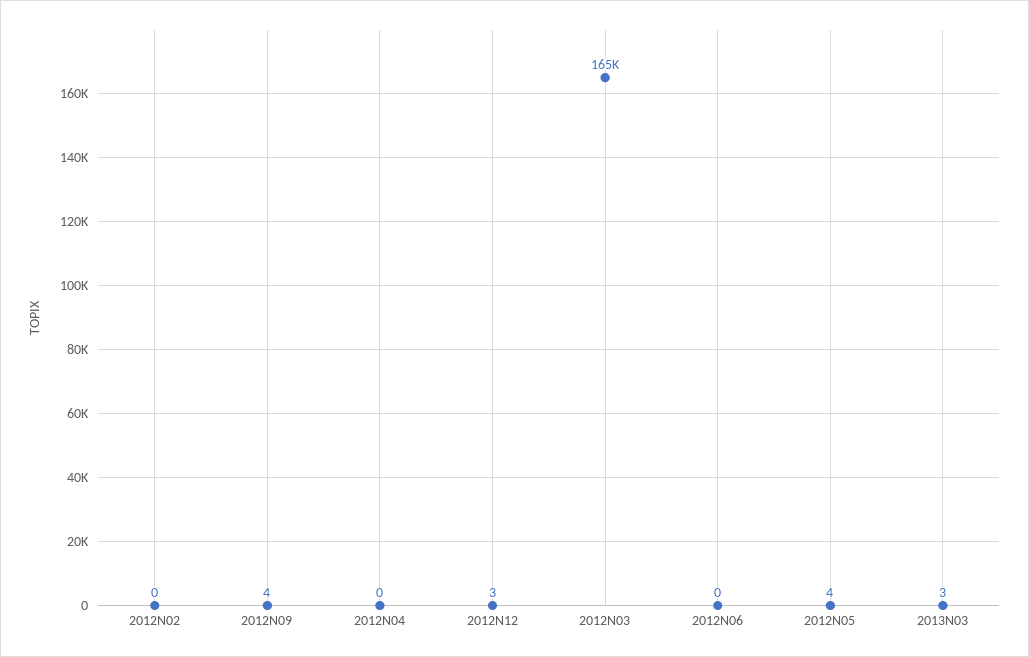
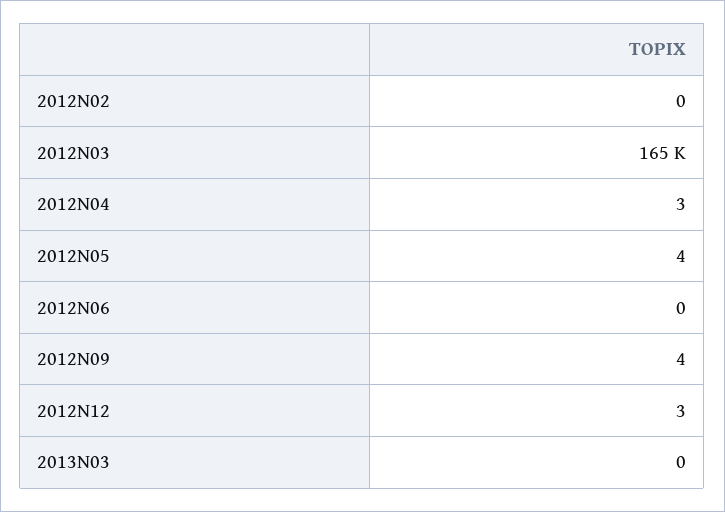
  {
    "2012N02": 0,
    "2012N09": 4,
-   "2012N04": 0,
+   "2012N04": 3,
    "2012N12": 3,
    "2012N03": 165000,
    "2012N06": 0,
    "2012N05": 4,
-   "2013N03": 3
+   "2013N03": 0
  }

